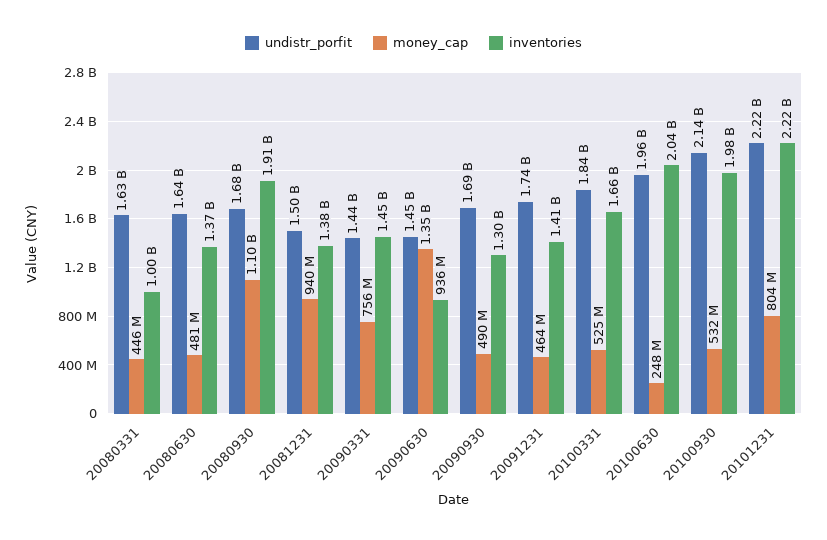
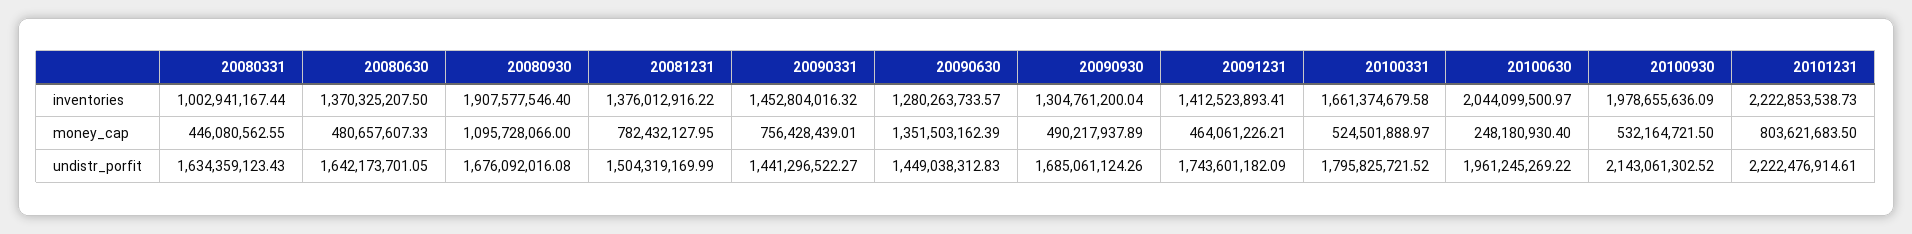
  {
    "undistr_porfit": {
      "20080331": 1634359123.43,
      "20080630": 1642173701.05,
      "20080930": 1676092016.08,
      "20081231": 1504319169.99,
      "20090331": 1441296522.27,
      "20090630": 1449038312.83,
      "20090930": 1685061124.26,
      "20091231": 1743601182.09,
-     "20100331": 1840000000,
+     "20100331": 1795825721.52,
      "20100630": 1961245269.22,
      "20100930": 2143061302.52,
      "20101231": 2222476914.61
    },
    "money_cap": {
      "20080331": 446080562.55,
      "20080630": 480657607.33,
      "20080930": 1095728066,
-     "20081231": 940000000,
+     "20081231": 782432127.95,
      "20090331": 756428439.01,
      "20090630": 1351503162.39,
      "20090930": 490217937.89,
      "20091231": 464061226.21,
      "20100331": 524501888.97,
      "20100630": 248180930.4,
      "20100930": 532164721.5,
      "20101231": 803621683.5
    },
    "inventories": {
      "20080331": 1002941167.44,
      "20080630": 1370325207.5,
      "20080930": 1907577546.4,
      "20081231": 1376012916.22,
      "20090331": 1452804016.32,
-     "20090630": 936000000,
+     "20090630": 1280263733.57,
      "20090930": 1304761200.04,
      "20091231": 1412523893.41,
      "20100331": 1661374679.58,
      "20100630": 2044099500.97,
      "20100930": 1978655636.09,
      "20101231": 2222853538.73
    }
  }

